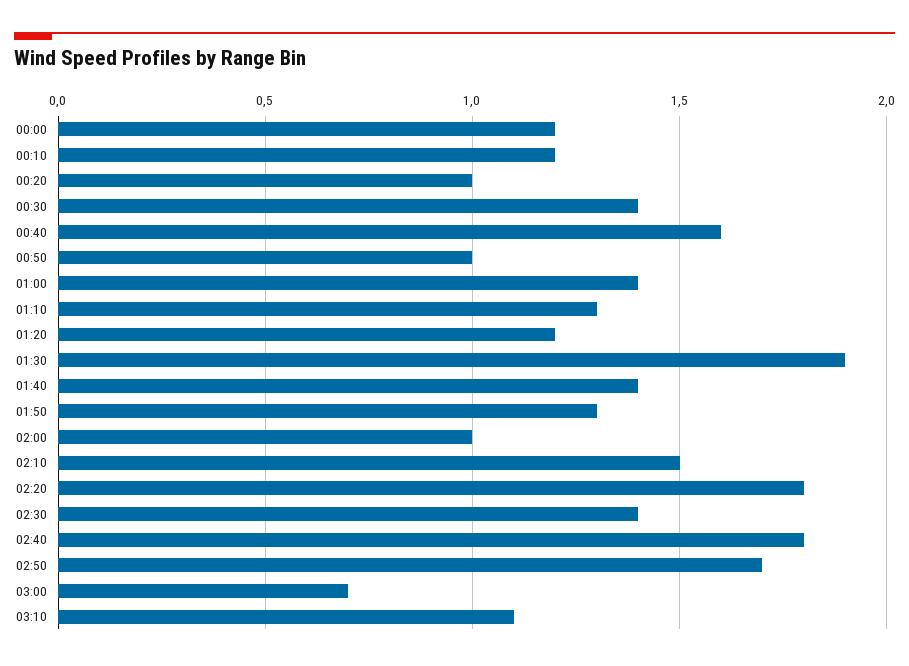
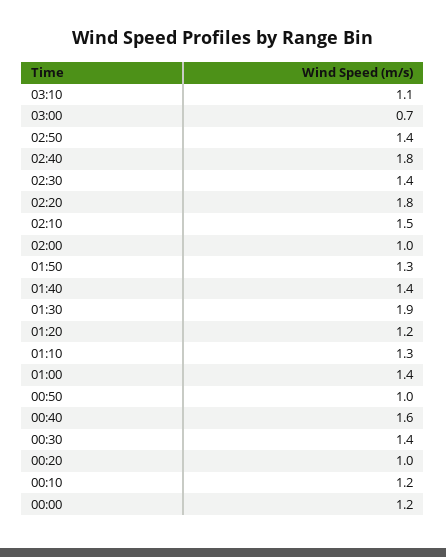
  {
    "00:00": 1.2,
    "00:10": 1.2,
    "00:20": 1,
    "00:30": 1.4,
    "00:40": 1.6,
    "00:50": 1,
    "01:00": 1.4,
    "01:10": 1.3,
    "01:20": 1.2,
    "01:30": 1.9,
    "01:40": 1.4,
    "01:50": 1.3,
    "02:00": 1,
    "02:10": 1.5,
    "02:20": 1.8,
    "02:30": 1.4,
    "02:40": 1.8,
-   "02:50": 1.7,
+   "02:50": 1.4,
    "03:00": 0.7,
    "03:10": 1.1
  }

